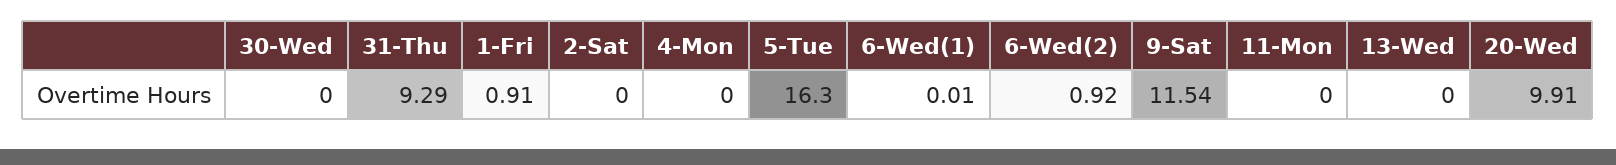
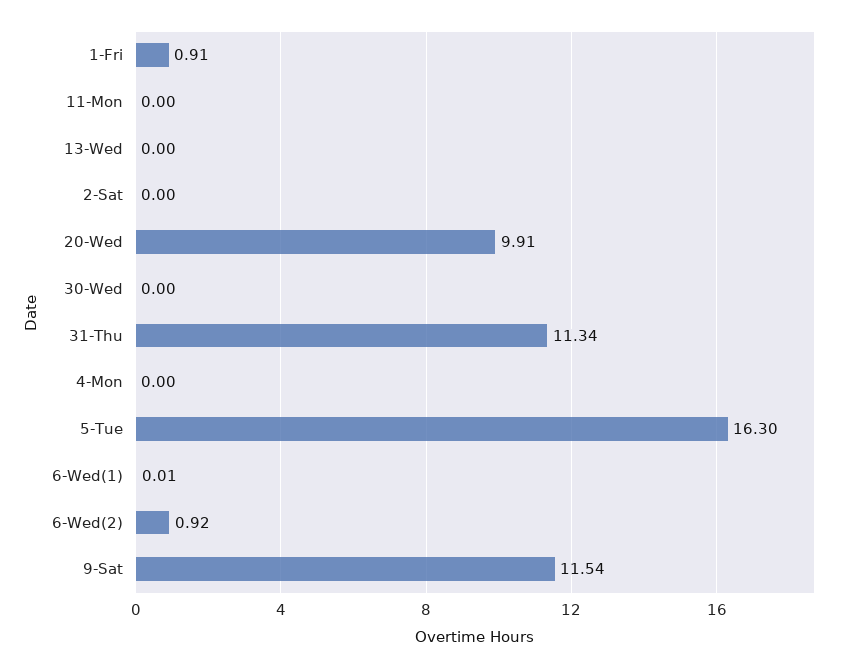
  {
    "30-Wed": 0,
-   "31-Thu": 9.29,
+   "31-Thu": 11.34,
    "1-Fri": 0.91,
    "2-Sat": 0,
    "4-Mon": 0,
    "5-Tue": 16.3,
    "6-Wed(1)": 0.01,
    "6-Wed(2)": 0.92,
    "9-Sat": 11.54,
    "11-Mon": 0,
    "13-Wed": 0,
    "20-Wed": 9.91
  }

